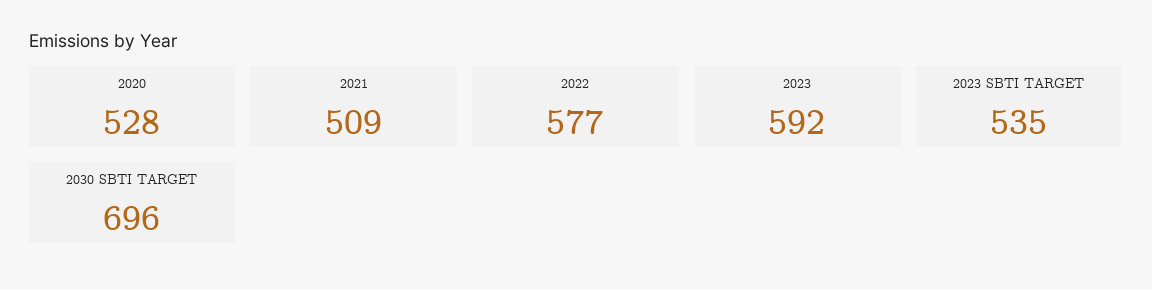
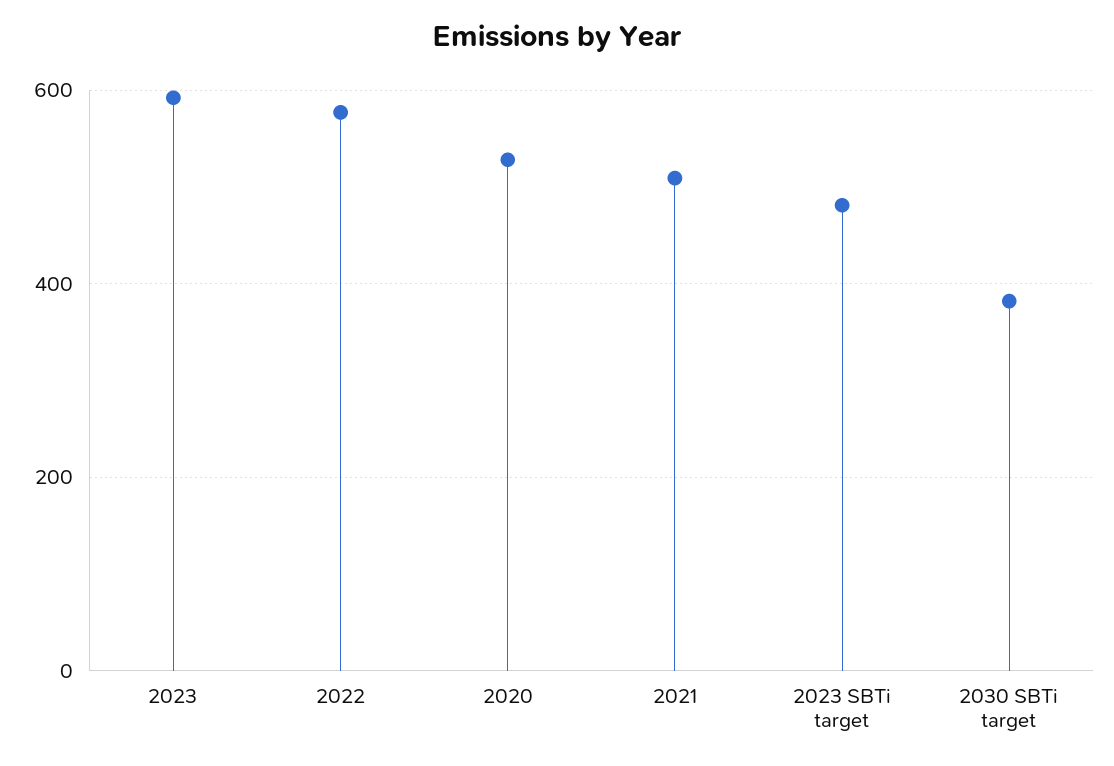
  {
    "2020": 528,
    "2021": 509,
    "2022": 577,
    "2023": 592,
-   "2023 SBTI TARGET": 535,
+   "2023 SBTI TARGET": 480,
-   "2030 SBTI TARGET": 696
+   "2030 SBTI TARGET": 380
  }

